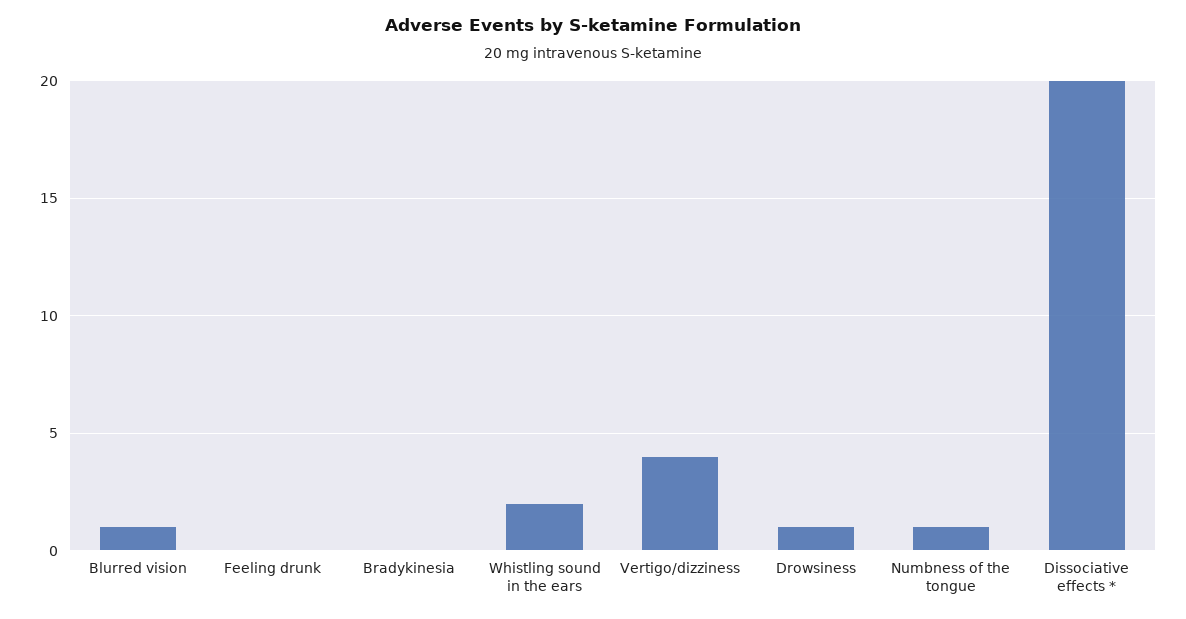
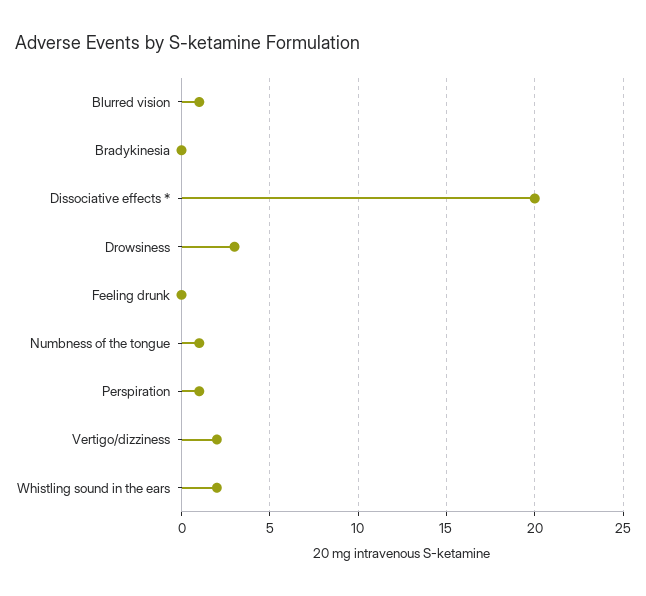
  {
    "Blurred vision": 1,
    "Feeling drunk": 0,
    "Bradykinesia": 0,
    "Whistling sound in the ears": 2,
-   "Vertigo/dizziness": 4,
+   "Vertigo/dizziness": 2,
-   "Drowsiness": 1,
+   "Drowsiness": 3,
    "Numbness of the tongue": 1,
-   "Dissociative effects *": 20
+   "Dissociative effects *": 20,
+   "Perspiration": 1
  }

